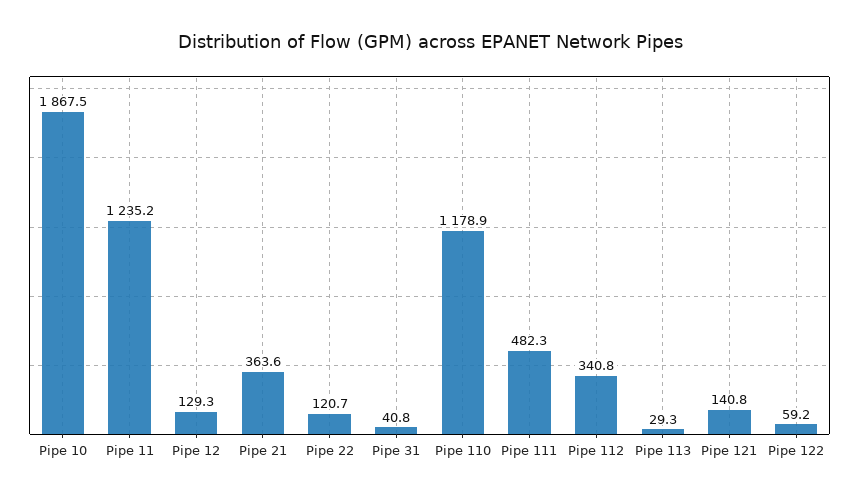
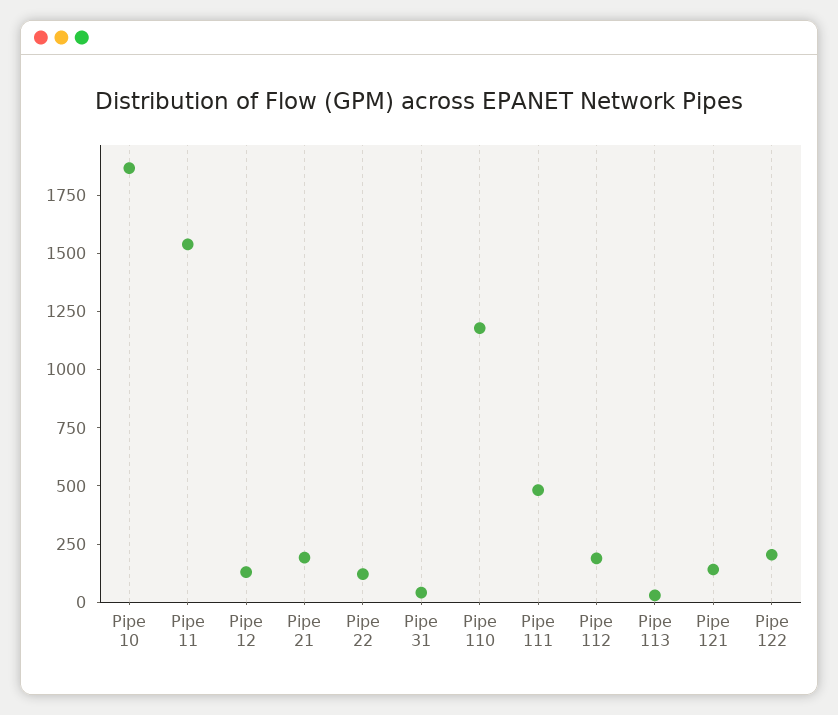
  {
    "Pipe 10": 1867.5,
-   "Pipe 11": 1235.2,
+   "Pipe 11": 1550,
    "Pipe 12": 129.3,
-   "Pipe 21": 363.6,
+   "Pipe 21": 200,
    "Pipe 22": 120.7,
    "Pipe 31": 40.8,
    "Pipe 110": 1178.9,
    "Pipe 111": 482.3,
-   "Pipe 112": 340.8,
+   "Pipe 112": 200,
    "Pipe 113": 29.3,
    "Pipe 121": 140.8,
-   "Pipe 122": 59.2
+   "Pipe 122": 200
  }

